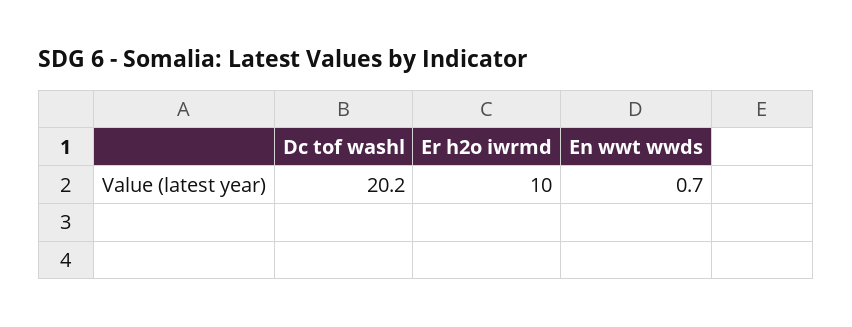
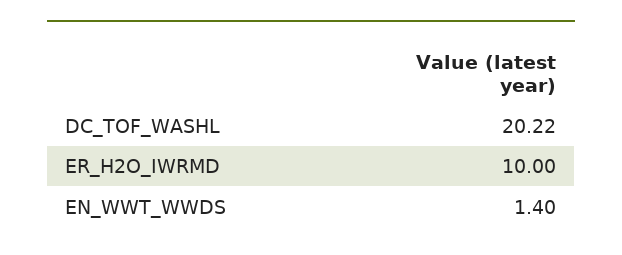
  {
    "Dc tof washl": 20.22,
    "Er h2o iwrmd": 10,
-   "En wwt wwds": 0.7
+   "En wwt wwds": 1.4
  }

